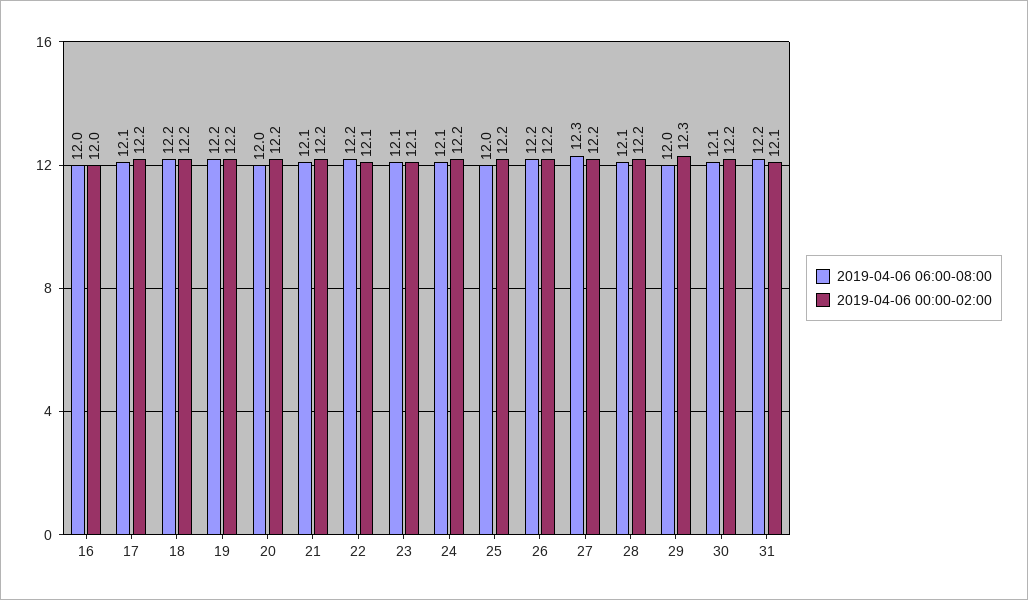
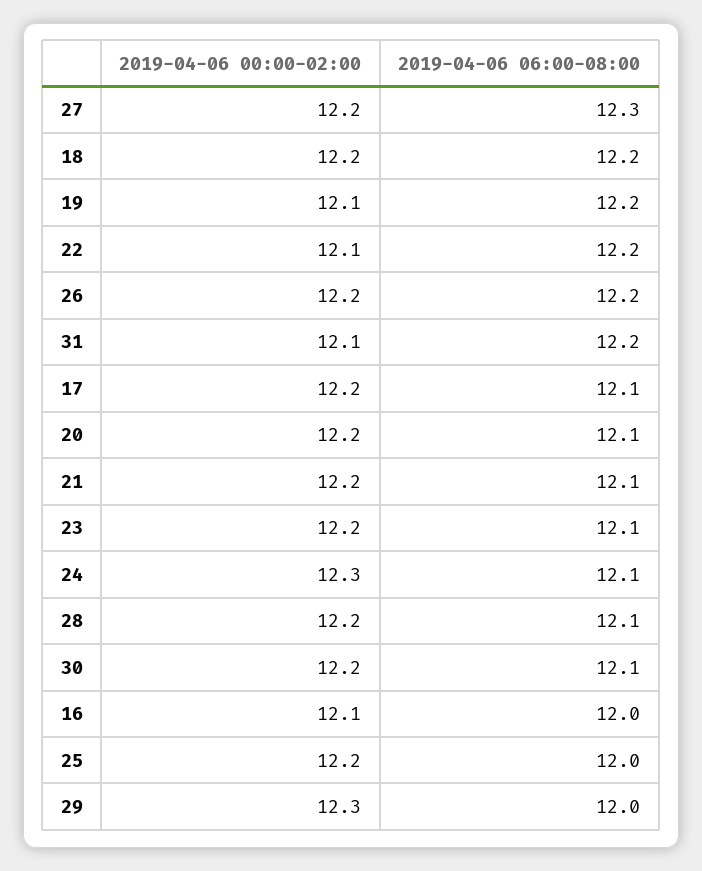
  {
    "2019-04-06 06:00-08:00": {
      "16": 12,
      "17": 12.1,
      "18": 12.2,
      "19": 12.2,
-     "20": 12,
+     "20": 12.1,
      "21": 12.1,
      "22": 12.2,
      "23": 12.1,
      "24": 12.1,
      "25": 12,
      "26": 12.2,
      "27": 12.3,
      "28": 12.1,
      "29": 12,
      "30": 12.1,
      "31": 12.2
    },
    "2019-04-06 00:00-02:00": {
-     "16": 12,
+     "16": 12.1,
      "17": 12.2,
      "18": 12.2,
-     "19": 12.2,
+     "19": 12.1,
      "20": 12.2,
      "21": 12.2,
      "22": 12.1,
-     "23": 12.1,
+     "23": 12.2,
-     "24": 12.2,
+     "24": 12.3,
      "25": 12.2,
      "26": 12.2,
      "27": 12.2,
      "28": 12.2,
      "29": 12.3,
      "30": 12.2,
      "31": 12.1
    }
  }

